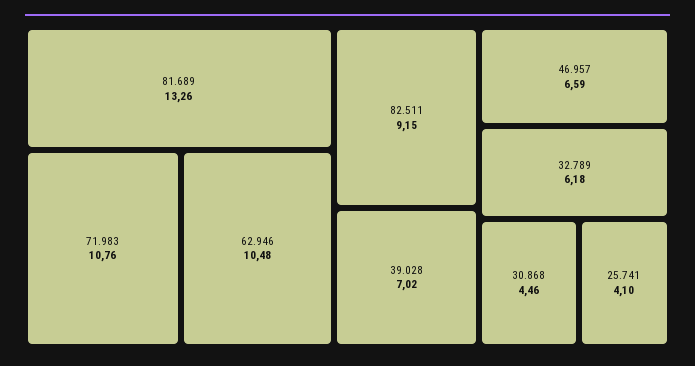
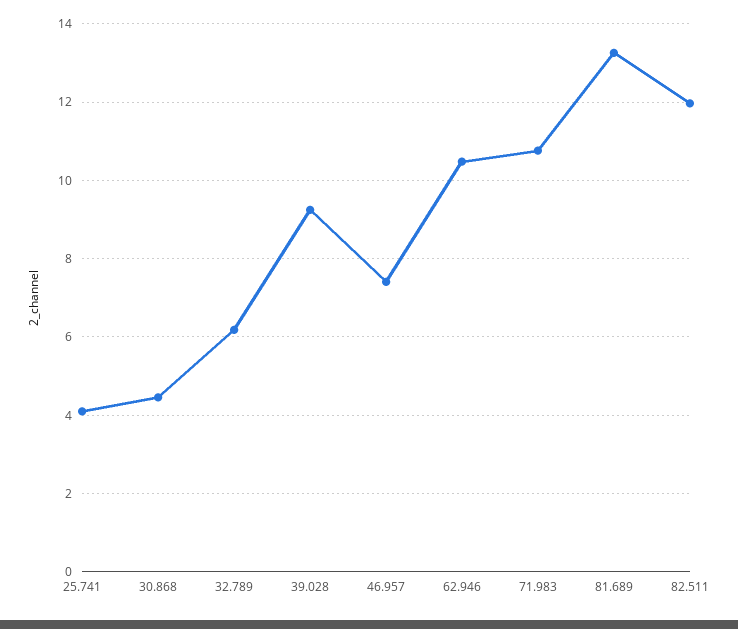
  {
    "81.689": 13.26,
    "71.983": 10.76,
    "62.946": 10.48,
-   "82.511": 9.15,
+   "82.511": 12,
-   "39.028": 7.02,
+   "39.028": 9.2,
-   "46.957": 6.59,
+   "46.957": 7.4,
    "32.789": 6.18,
    "30.868": 4.46,
    "25.741": 4.1
  }

